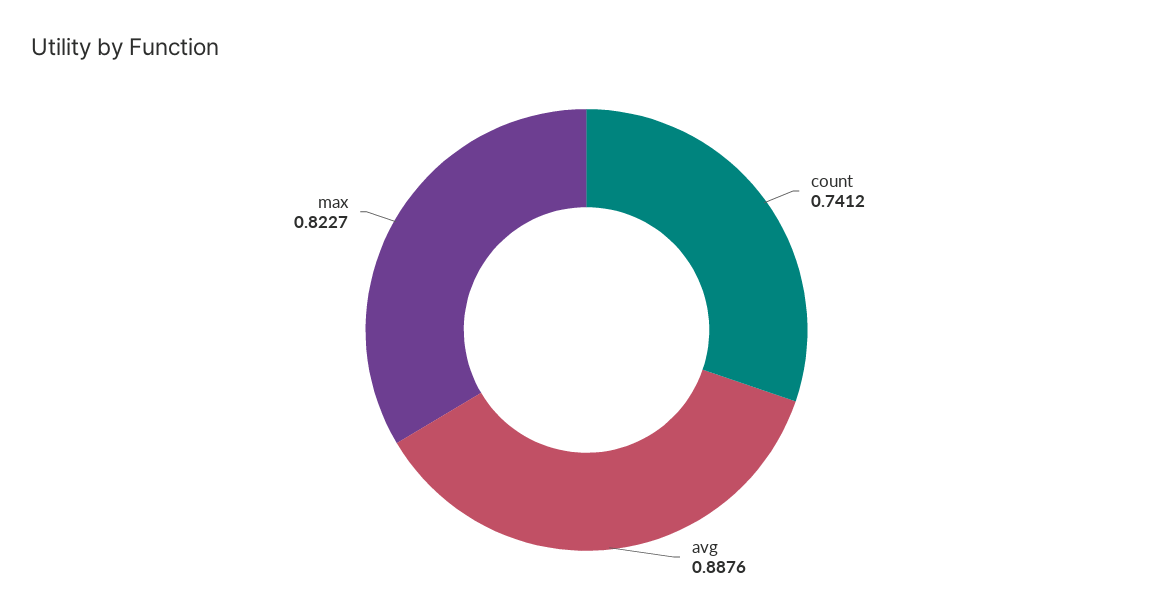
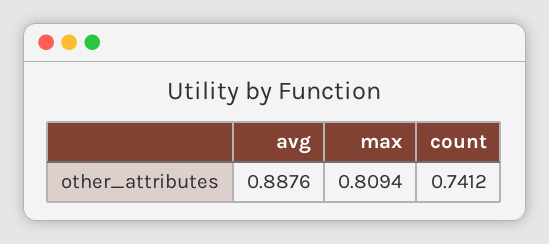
  {
    "count": 0.7412,
    "avg": 0.8876,
-   "max": 0.8227
+   "max": 0.8094
  }

